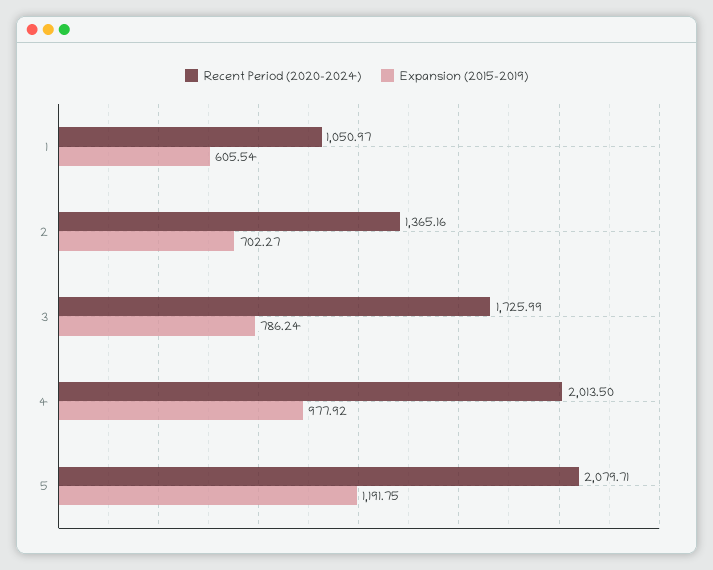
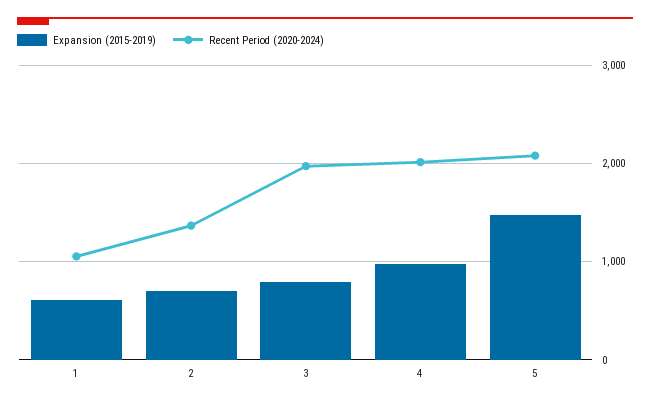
  {
    "Recent Period (2020-2024)": {
      "1": 1050.97,
      "2": 1365.16,
-     "3": 1725.99,
+     "3": 2000,
      "4": 2013.5,
      "5": 2079.71
    },
    "Expansion (2015-2019)": {
      "1": 605.54,
      "2": 702.27,
      "3": 786.24,
      "4": 977.92,
-     "5": 1191.75
+     "5": 1500
    }
  }

